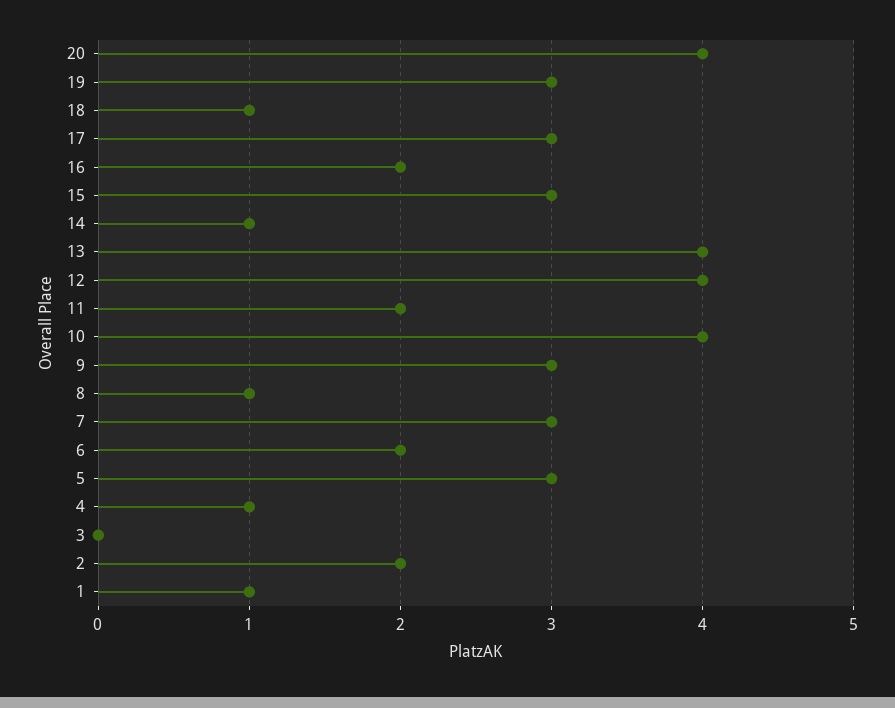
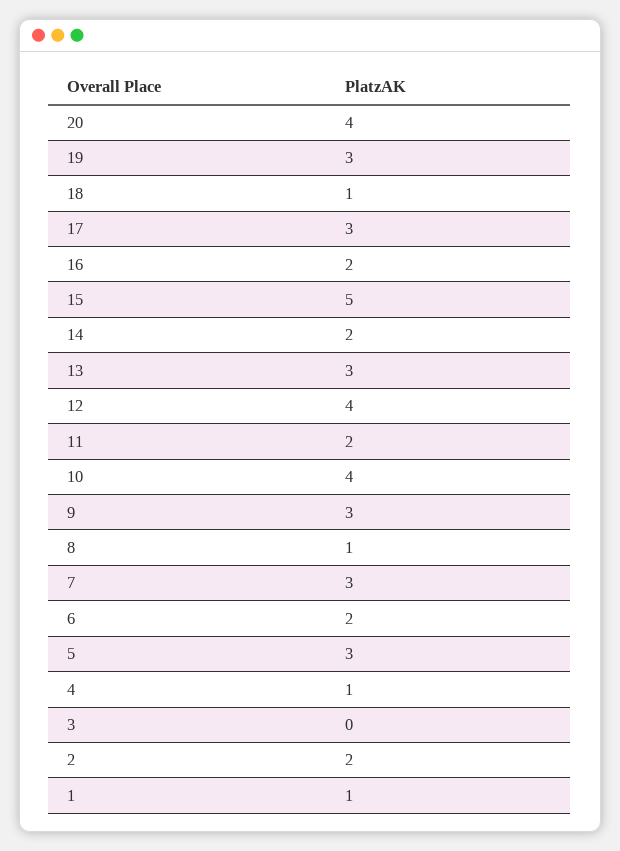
  {
    "20": 4,
    "19": 3,
    "18": 1,
    "17": 3,
    "16": 2,
-   "15": 3,
+   "15": 5,
-   "14": 1,
+   "14": 2,
-   "13": 4,
+   "13": 3,
    "12": 4,
    "11": 2,
    "10": 4,
    "9": 3,
    "8": 1,
    "7": 3,
    "6": 2,
    "5": 3,
    "4": 1,
    "3": 0,
    "2": 2,
    "1": 1
  }

